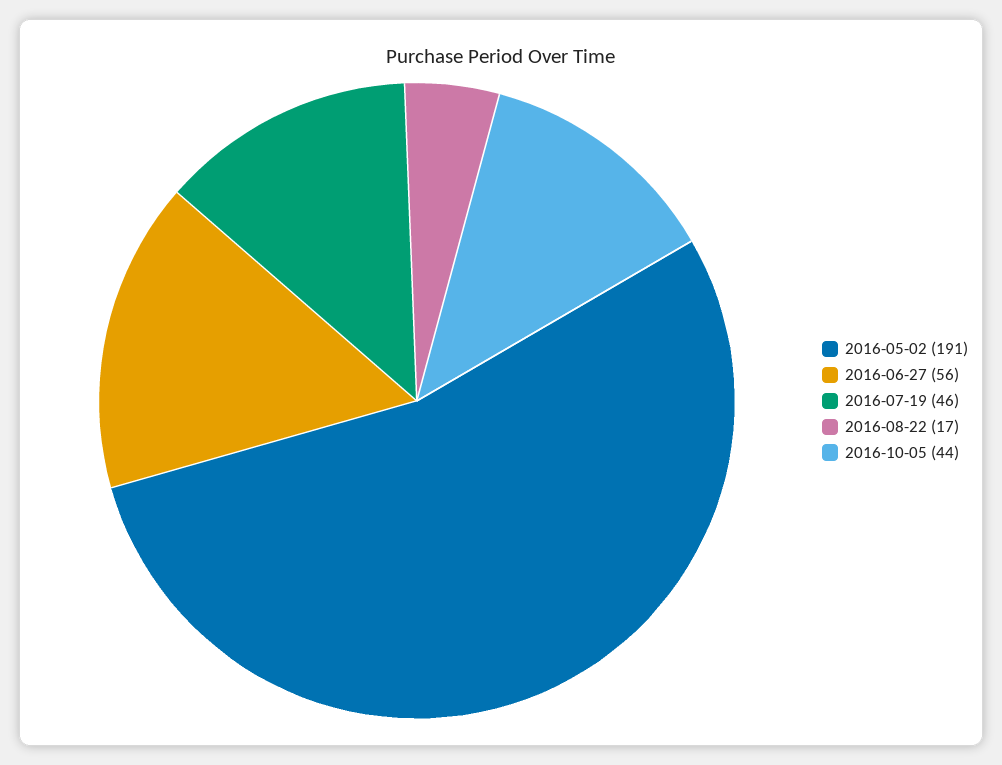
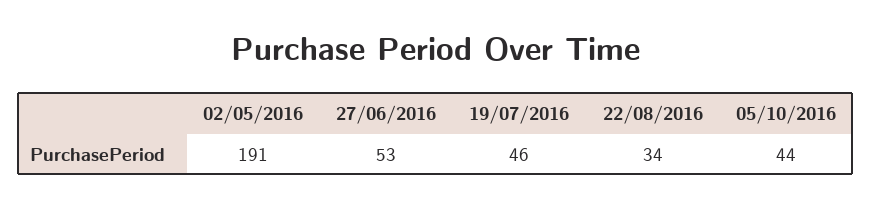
  {
    "2016-05-02": 191,
-   "2016-06-27": 56,
+   "2016-06-27": 53,
    "2016-07-19": 46,
-   "2016-08-22": 17,
+   "2016-08-22": 34,
    "2016-10-05": 44
  }

